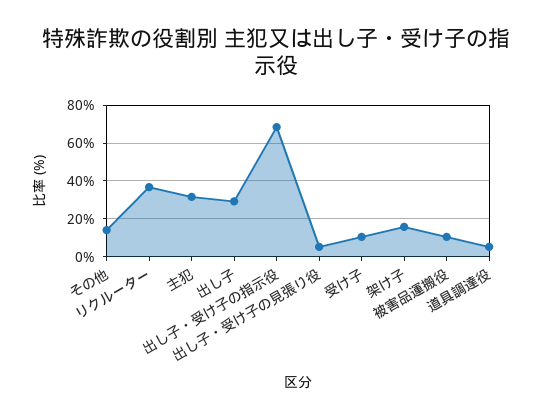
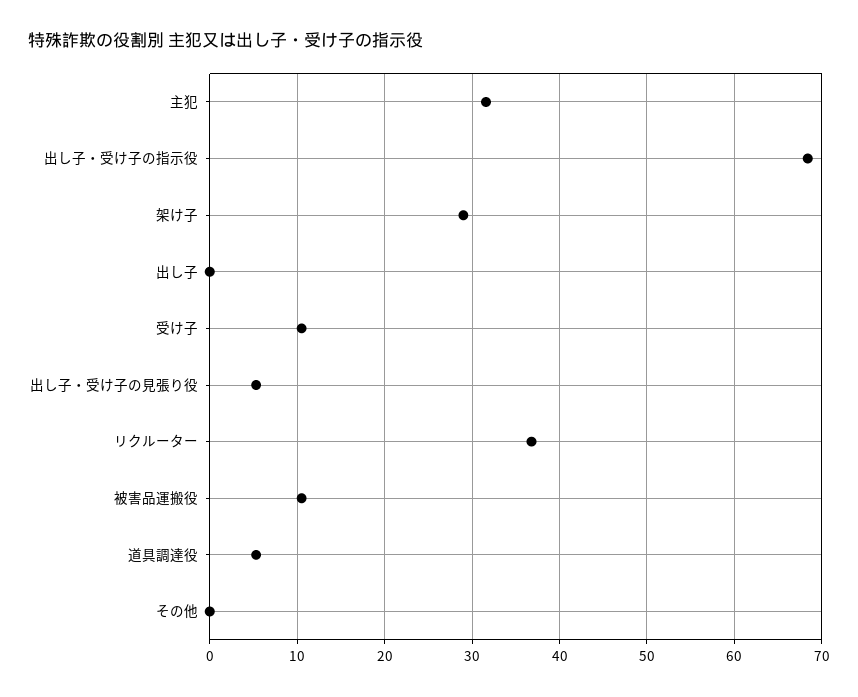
  {
-   "その他": 15,
+   "その他": 0,
    "リクルーター": 37,
    "主犯": 32,
-   "出し子": 30,
+   "出し子": 0,
    "出し子・受け子の指示役": 68,
    "出し子・受け子の見張り役": 5,
    "受け子": 11,
-   "架け子": 15,
+   "架け子": 29,
    "被害品運搬役": 11,
    "道具調達役": 5
  }

